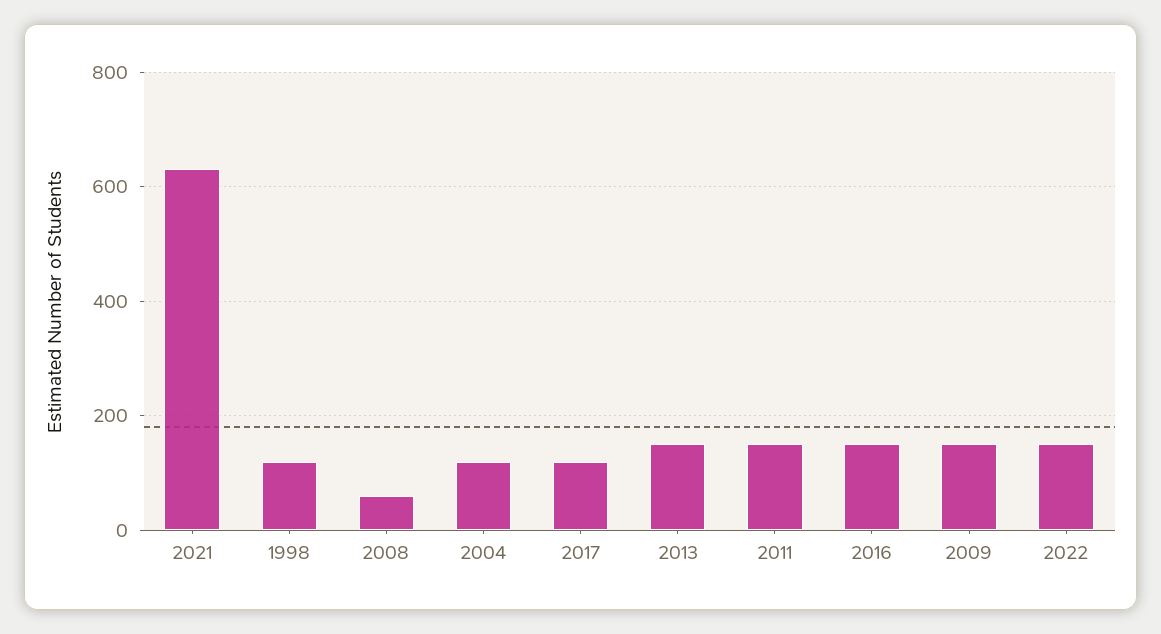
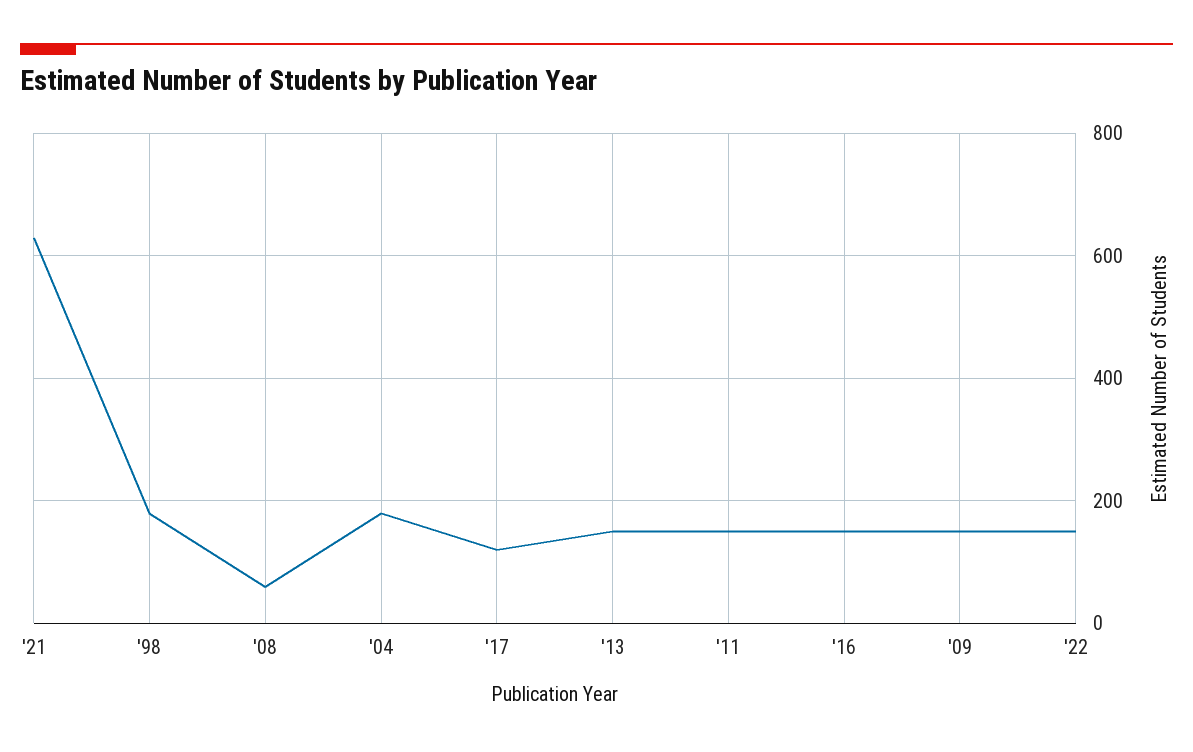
  {
    "2021": 640,
-   "1998": 120,
+   "1998": 180,
    "2008": 60,
-   "2004": 120,
+   "2004": 180,
    "2017": 120,
    "2013": 160,
    "2011": 160,
    "2016": 160,
    "2009": 160,
    "2022": 160
  }

